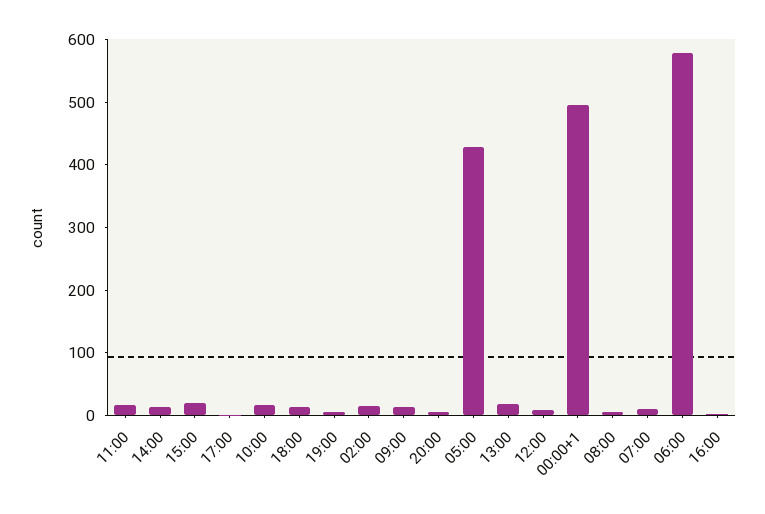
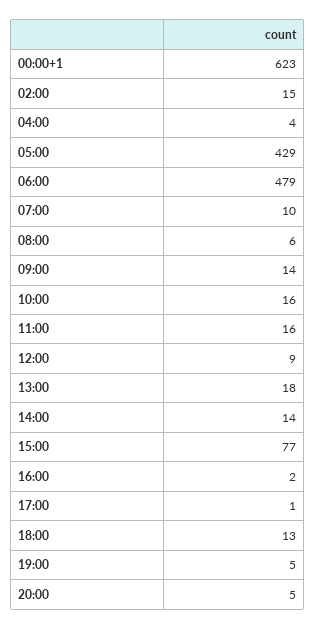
  {
    "11:00": 16,
    "14:00": 14,
-   "15:00": 20,
+   "15:00": 77,
    "17:00": 1,
    "10:00": 16,
    "18:00": 13,
    "19:00": 5,
    "02:00": 15,
    "09:00": 14,
    "20:00": 5,
    "05:00": 429,
    "13:00": 18,
    "12:00": 9,
-   "00:00+1": 500,
+   "00:00+1": 623,
    "08:00": 6,
    "07:00": 10,
-   "06:00": 580,
+   "06:00": 479,
-   "16:00": 2
+   "16:00": 2,
+   "04:00": 4
  }

